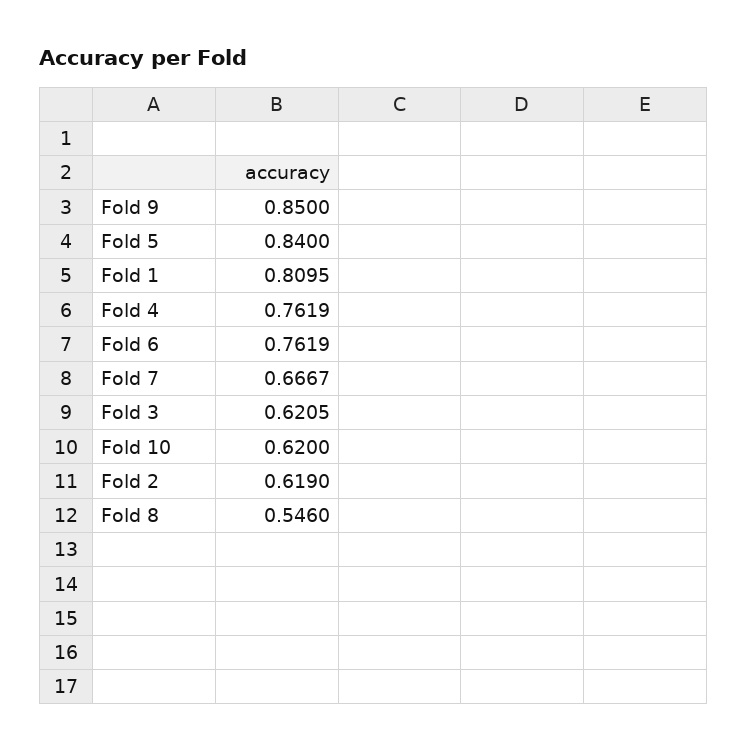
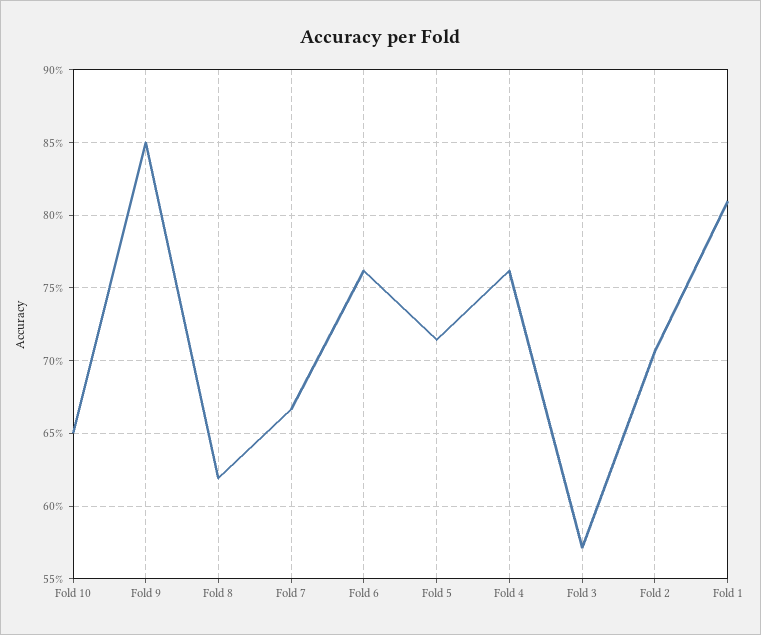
  {
    "Fold 9": 0.85,
-   "Fold 5": 0.84,
+   "Fold 5": 0.715,
    "Fold 1": 0.8095,
    "Fold 4": 0.7619,
    "Fold 6": 0.7619,
    "Fold 7": 0.6667,
-   "Fold 3": 0.6205,
+   "Fold 3": 0.57,
-   "Fold 10": 0.62,
+   "Fold 10": 0.65,
-   "Fold 2": 0.619,
+   "Fold 2": 0.705,
-   "Fold 8": 0.546
+   "Fold 8": 0.62
  }

